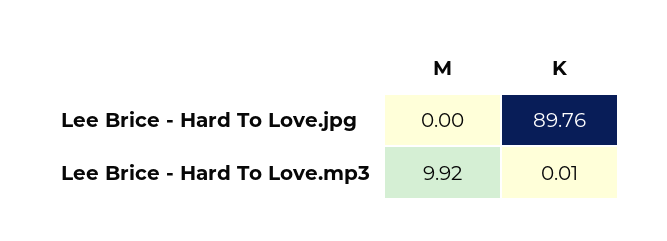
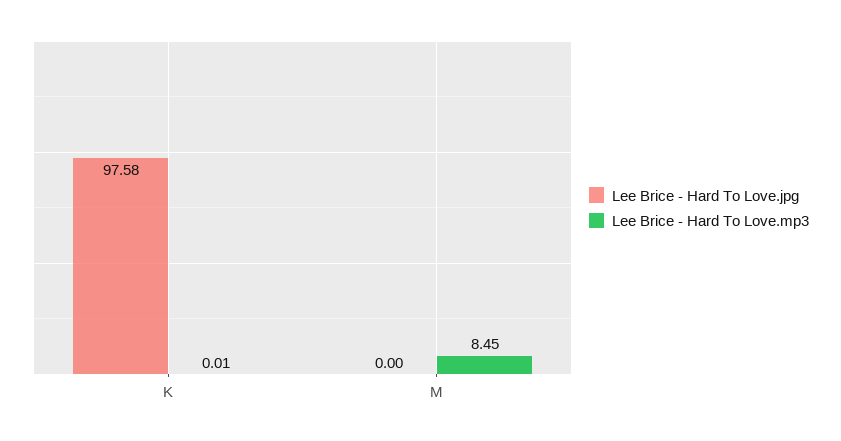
  {
    "Lee Brice - Hard To Love.jpg": {
      "M": 0,
-     "K": 89.76
+     "K": 97.58
    },
    "Lee Brice - Hard To Love.mp3": {
-     "M": 9.92,
+     "M": 8.45,
      "K": 0.01
    }
  }

